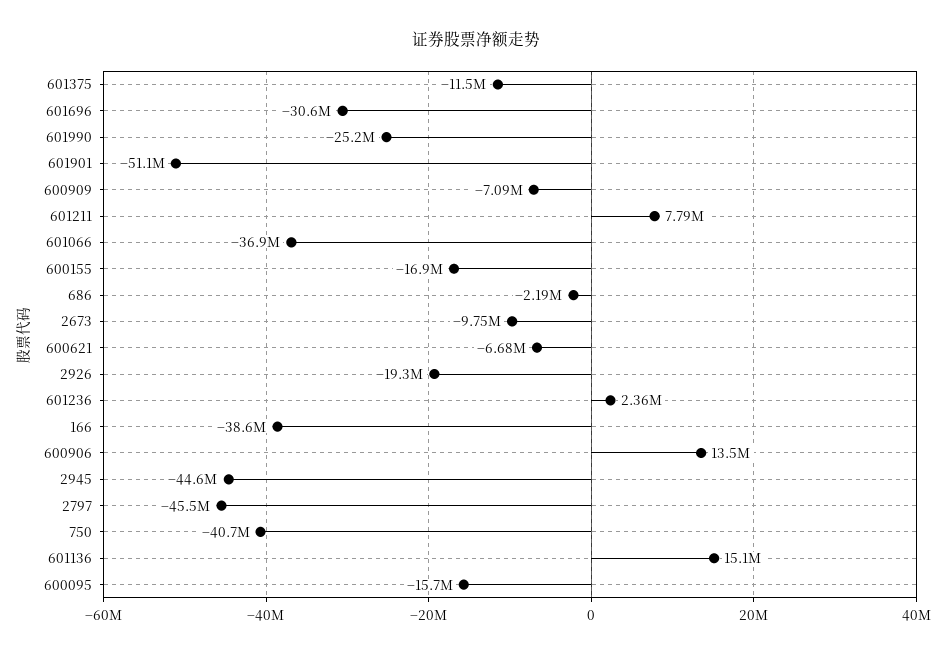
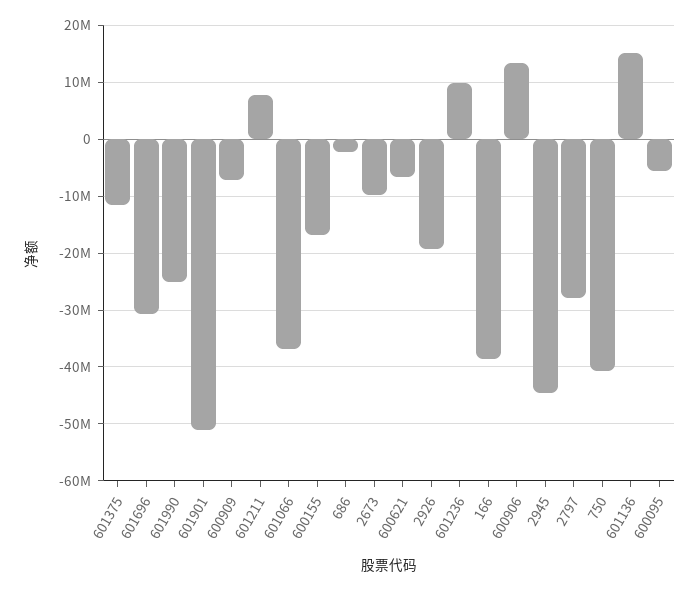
  {
    "601375": -11500000,
    "601696": -30600000,
    "601990": -25200000,
    "601901": -51100000,
    "600909": -7090000,
    "601211": 7790000,
    "601066": -36900000,
    "600155": -16900000,
    "686": -2190000,
    "2673": -9750000,
    "600621": -6680000,
    "2926": -19300000,
-   "601236": 2360000,
+   "601236": 10000000,
    "166": -38600000,
    "600906": 13500000,
    "2945": -44600000,
-   "2797": -45500000,
+   "2797": -28000000,
    "750": -40700000,
    "601136": 15100000,
-   "600095": -15700000
+   "600095": -6000000
  }

